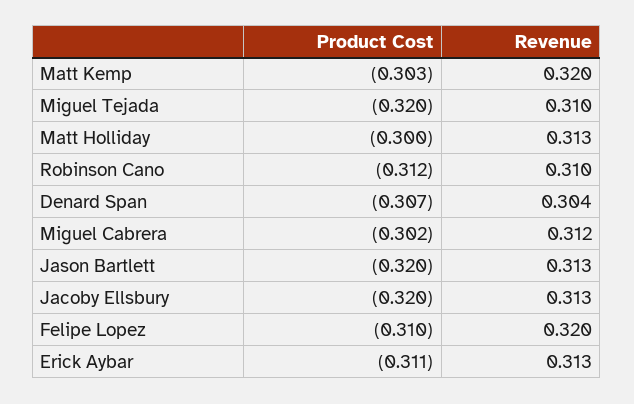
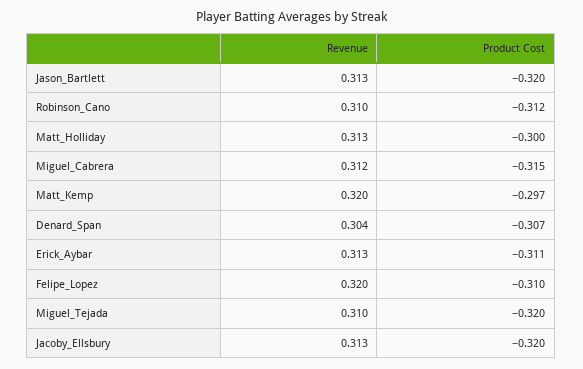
  {
    "Product Cost": {
-     "Matt Kemp": -0.303,
+     "Matt Kemp": -0.297,
      "Miguel Tejada": -0.32,
      "Matt Holliday": -0.3,
      "Robinson Cano": -0.312,
      "Denard Span": -0.307,
-     "Miguel Cabrera": -0.302,
+     "Miguel Cabrera": -0.315,
      "Jason Bartlett": -0.32,
      "Jacoby Ellsbury": -0.32,
      "Felipe Lopez": -0.31,
      "Erick Aybar": -0.311
    },
    "Revenue": {
      "Matt Kemp": 0.32,
      "Miguel Tejada": 0.31,
      "Matt Holliday": 0.313,
      "Robinson Cano": 0.31,
      "Denard Span": 0.304,
      "Miguel Cabrera": 0.312,
      "Jason Bartlett": 0.313,
      "Jacoby Ellsbury": 0.313,
      "Felipe Lopez": 0.32,
      "Erick Aybar": 0.313
    }
  }

